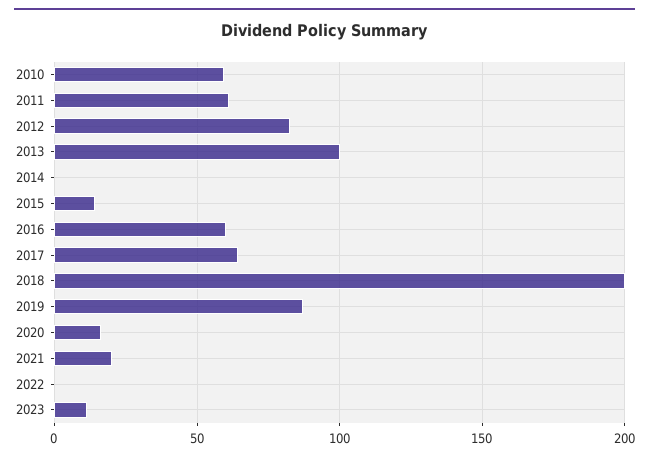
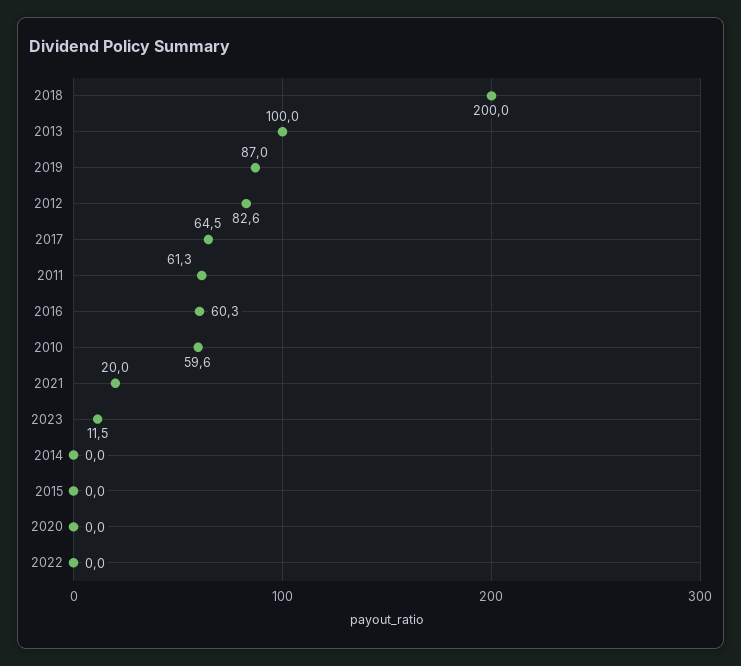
  {
    "2010": 59.6,
    "2011": 61.3,
    "2012": 82.6,
    "2013": 100,
    "2014": 0,
-   "2015": 15,
+   "2015": 0,
    "2016": 60.3,
    "2017": 64.5,
    "2018": 200,
    "2019": 87,
-   "2020": 15,
+   "2020": 0,
    "2021": 20,
    "2022": 0,
    "2023": 11.5
  }

